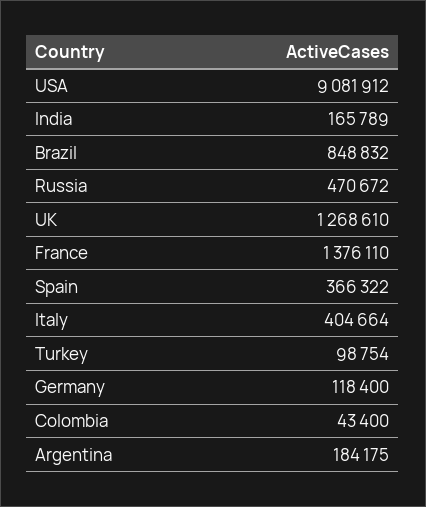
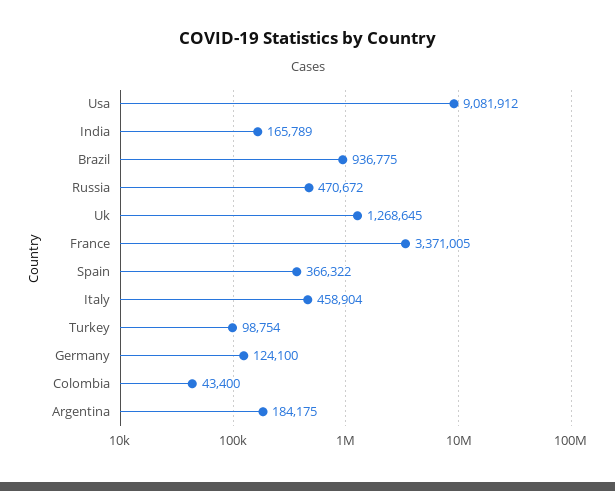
  {
    "USA": 9081912,
    "India": 165789,
-   "Brazil": 848832,
+   "Brazil": 936775,
    "Russia": 470672,
-   "UK": 1268610,
+   "UK": 1268645,
-   "France": 1376110,
+   "France": 3371005,
    "Spain": 366322,
-   "Italy": 404664,
+   "Italy": 458904,
    "Turkey": 98754,
-   "Germany": 118400,
+   "Germany": 124100,
    "Colombia": 43400,
    "Argentina": 184175
  }

